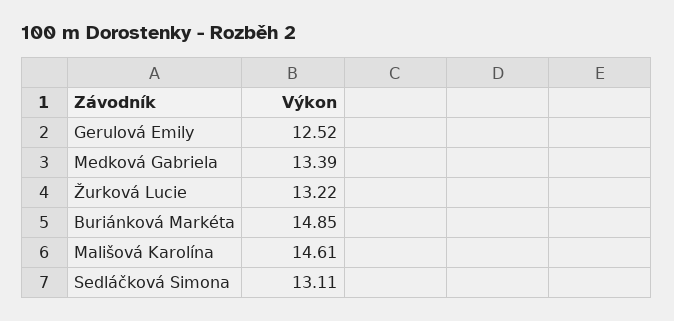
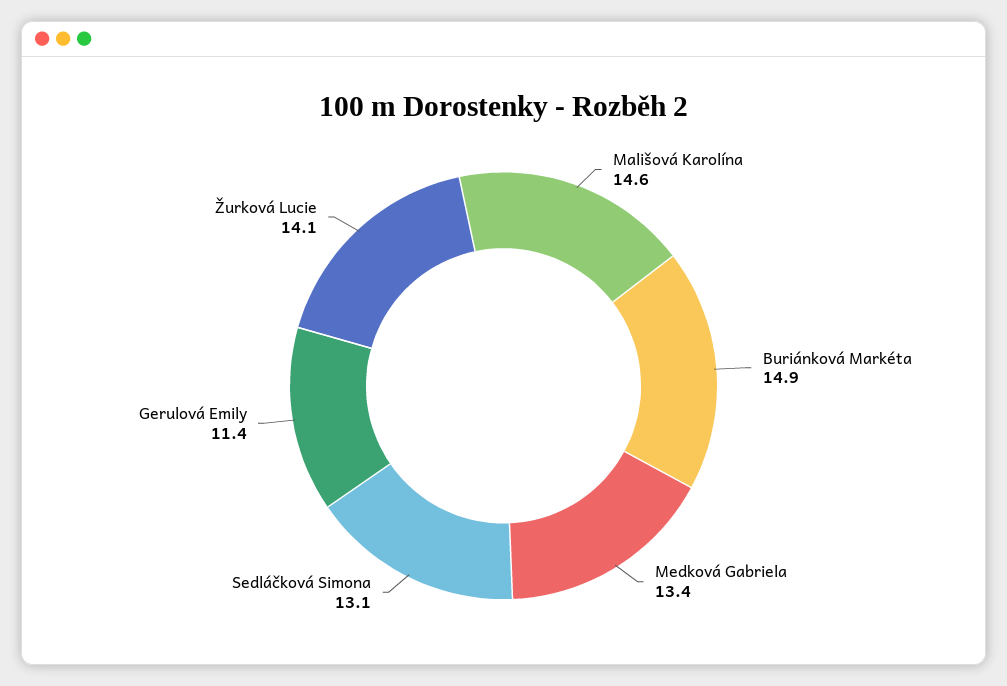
  {
-   "Gerulová Emily": 12.52,
+   "Gerulová Emily": 11.4,
    "Medková Gabriela": 13.39,
-   "Žurková Lucie": 13.22,
+   "Žurková Lucie": 14.1,
    "Buriánková Markéta": 14.85,
    "Mališová Karolína": 14.61,
    "Sedláčková Simona": 13.11
  }

